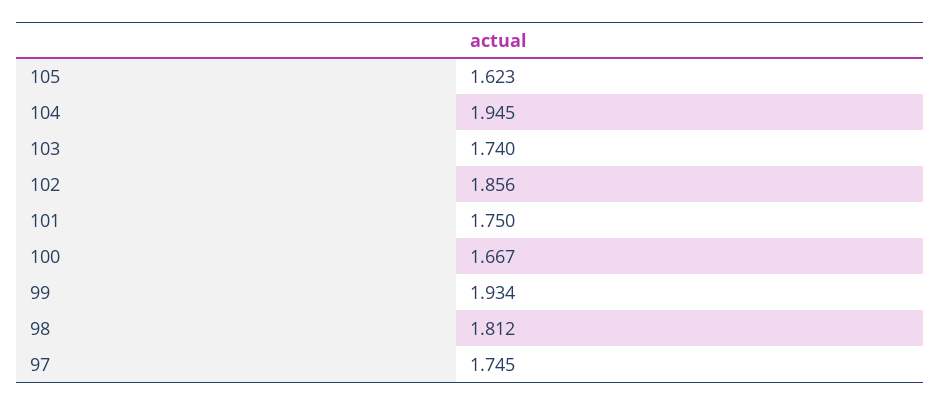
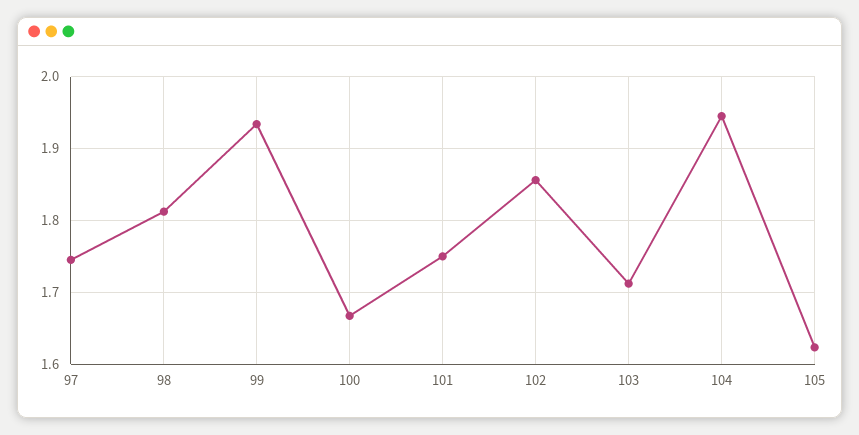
  {
    "105": 1.623,
    "104": 1.945,
-   "103": 1.74,
+   "103": 1.71,
    "102": 1.856,
    "101": 1.75,
    "100": 1.667,
    "99": 1.934,
    "98": 1.812,
    "97": 1.745
  }

